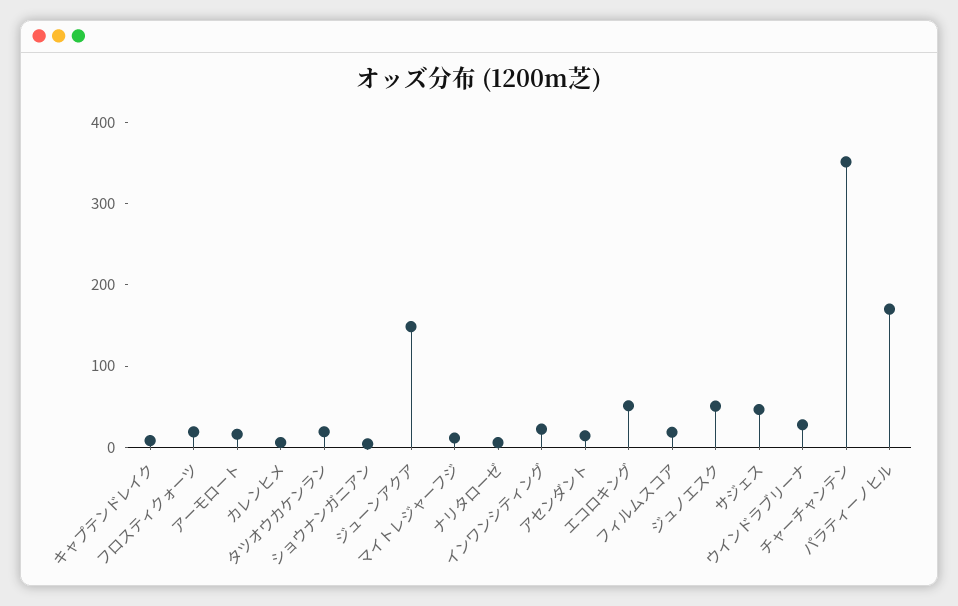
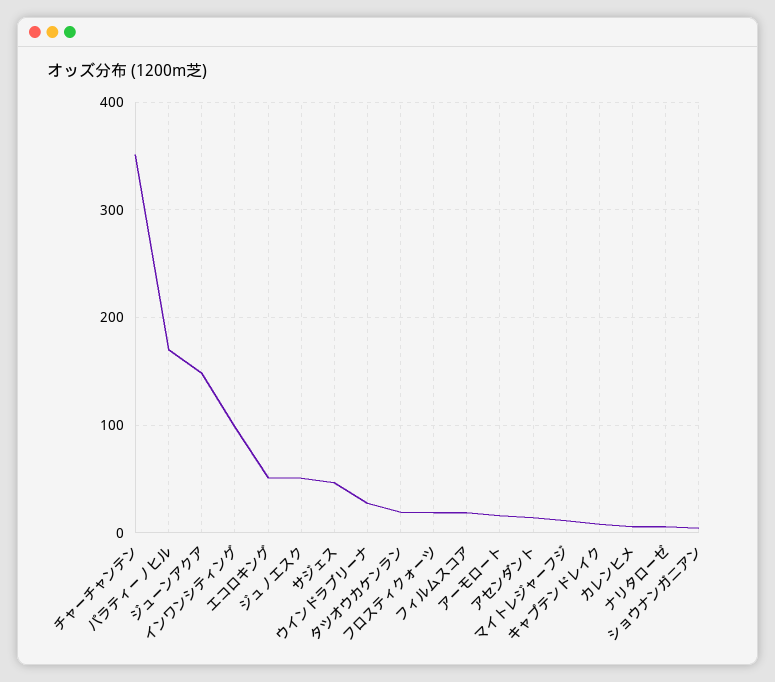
  {
    "キャプテンドレイク": 10,
    "フロスティクォーツ": 20,
    "アーモロート": 20,
    "カレンヒメ": 10,
    "タツオウカケンラン": 20,
    "ショウナンガニアン": 0,
    "ジューンアクア": 150,
    "マイトレジャーフジ": 10,
    "ナリタローゼ": 10,
-   "インワンシティング": 20,
+   "インワンシティング": 100,
    "アセンダント": 10,
    "エコロキング": 50,
    "フィルムスコア": 20,
    "ジュノエスク": 50,
    "サジェス": 50,
    "ウインドラブリーナ": 30,
    "チャーチャンテン": 350,
    "パラティーノヒル": 170
  }

